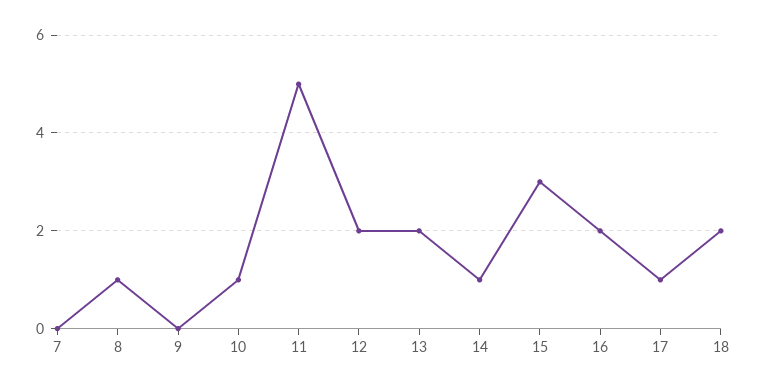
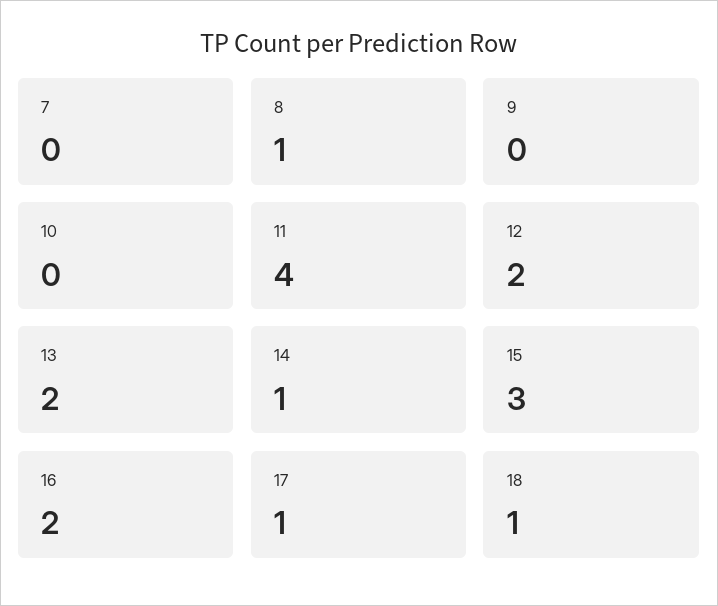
  {
    "7": 0,
    "8": 1,
    "9": 0,
-   "10": 1,
+   "10": 0,
-   "11": 5,
+   "11": 4,
    "12": 2,
    "13": 2,
    "14": 1,
    "15": 3,
    "16": 2,
    "17": 1,
-   "18": 2
+   "18": 1
  }

